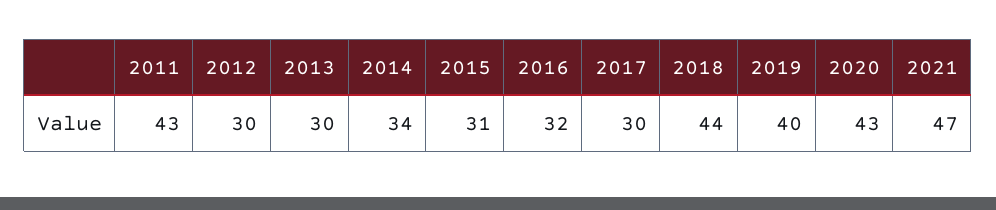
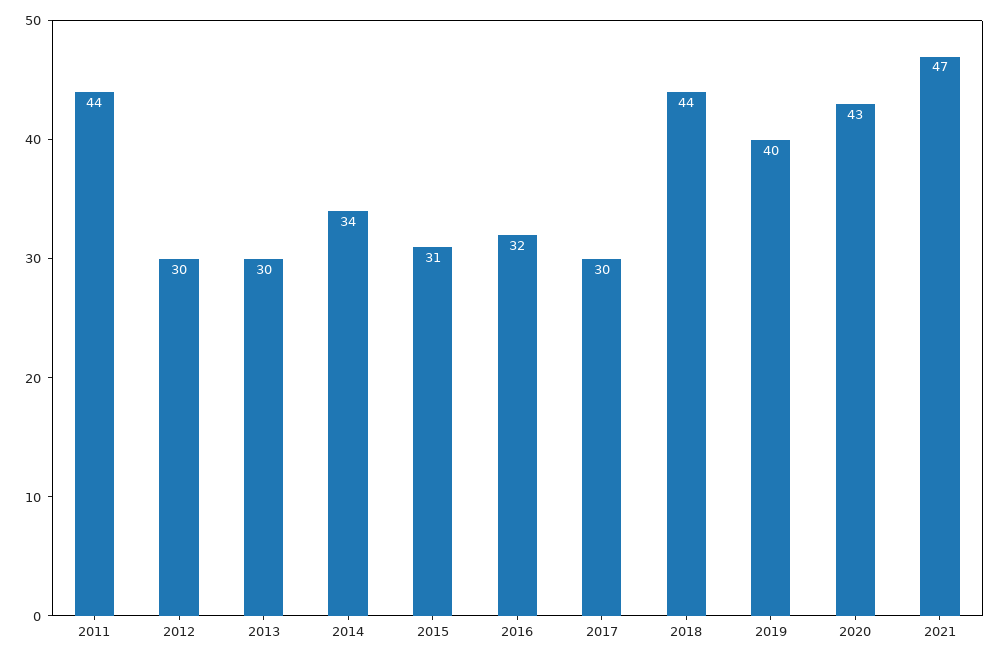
  {
-   "2011": 43,
+   "2011": 44,
    "2012": 30,
    "2013": 30,
    "2014": 34,
    "2015": 31,
    "2016": 32,
    "2017": 30,
    "2018": 44,
    "2019": 40,
    "2020": 43,
    "2021": 47
  }

